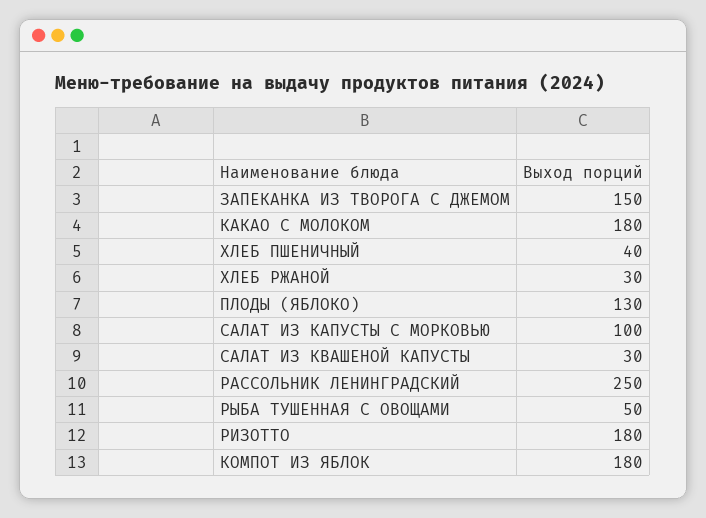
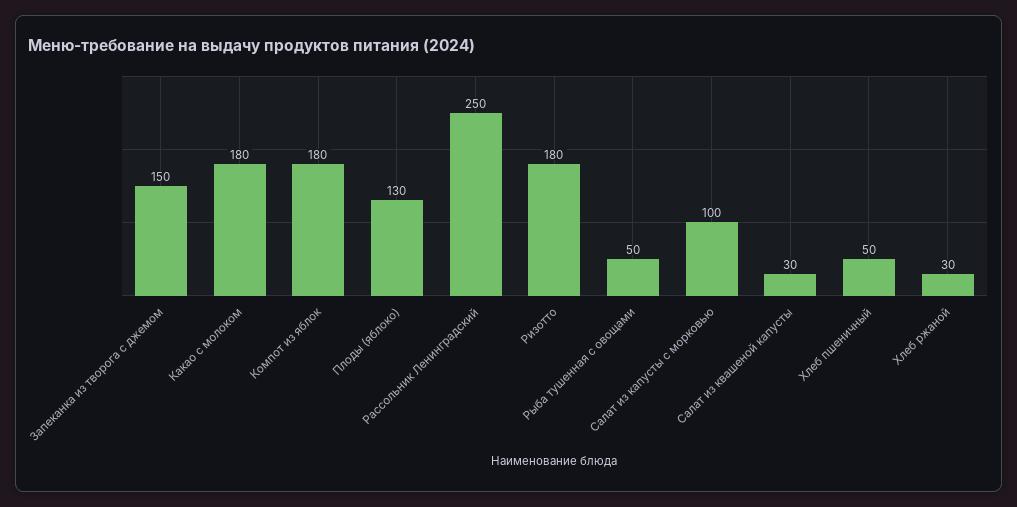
  {
    "ЗАПЕКАНКА ИЗ ТВОРОГА С ДЖЕМОМ": 150,
    "КАКАО С МОЛОКОМ": 180,
-   "ХЛЕБ ПШЕНИЧНЫЙ": 40,
+   "ХЛЕБ ПШЕНИЧНЫЙ": 50,
    "ХЛЕБ РЖАНОЙ": 30,
    "ПЛОДЫ (ЯБЛОКО)": 130,
    "САЛАТ ИЗ КАПУСТЫ С МОРКОВЬЮ": 100,
    "САЛАТ ИЗ КВАШЕНОЙ КАПУСТЫ": 30,
    "РАССОЛЬНИК ЛЕНИНГРАДСКИЙ": 250,
    "РЫБА ТУШЕННАЯ С ОВОЩАМИ": 50,
    "РИЗОТТО": 180,
    "КОМПОТ ИЗ ЯБЛОК": 180
  }

